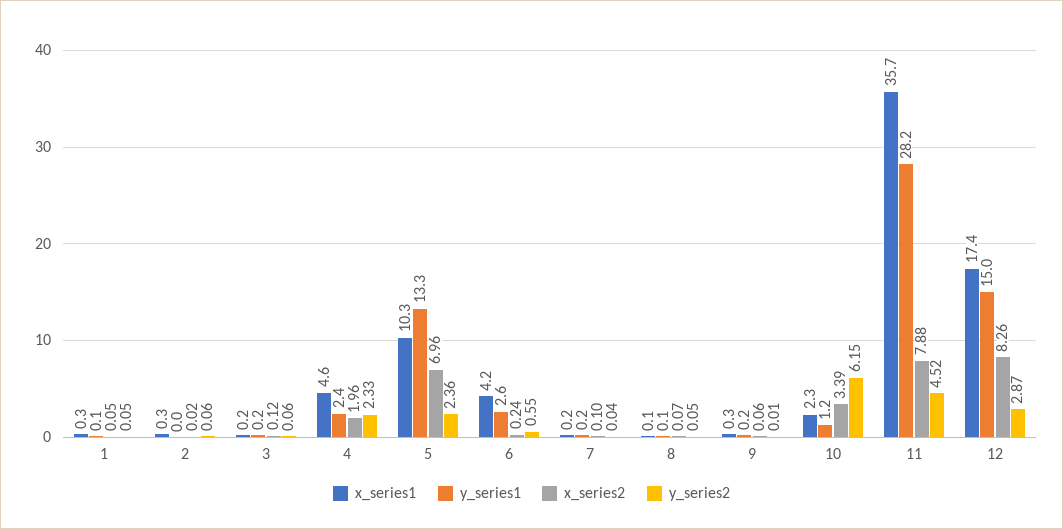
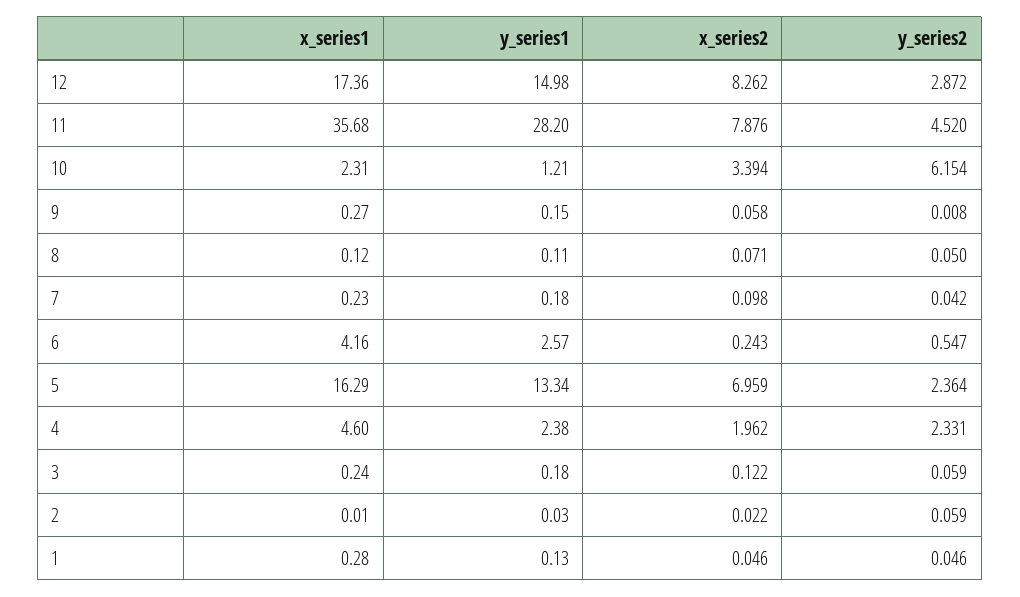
  {
    "x_series1": {
      "1": 0.28,
-     "2": 0.3,
+     "2": 0.01,
      "3": 0.24,
      "4": 4.6,
-     "5": 10.3,
+     "5": 16.29,
      "6": 4.16,
      "7": 0.23,
      "8": 0.12,
      "9": 0.27,
      "10": 2.31,
      "11": 35.68,
      "12": 17.36
    },
    "y_series1": {
      "1": 0.13,
      "2": 0.03,
      "3": 0.18,
      "4": 2.38,
      "5": 13.34,
      "6": 2.57,
      "7": 0.18,
      "8": 0.11,
      "9": 0.15,
      "10": 1.21,
      "11": 28.2,
      "12": 14.98
    },
    "x_series2": {
      "1": 0.046,
      "2": 0.022,
      "3": 0.122,
      "4": 1.962,
      "5": 6.959,
      "6": 0.243,
      "7": 0.098,
      "8": 0.071,
      "9": 0.058,
      "10": 3.394,
      "11": 7.876,
      "12": 8.262
    },
    "y_series2": {
      "1": 0.046,
      "2": 0.059,
      "3": 0.059,
      "4": 2.331,
      "5": 2.364,
      "6": 0.547,
      "7": 0.042,
      "8": 0.05,
      "9": 0.008,
      "10": 6.154,
      "11": 4.52,
      "12": 2.872
    }
  }

